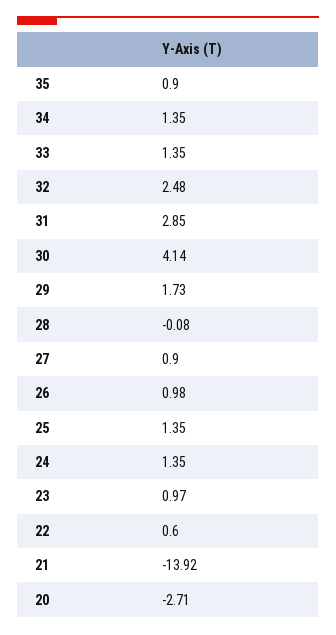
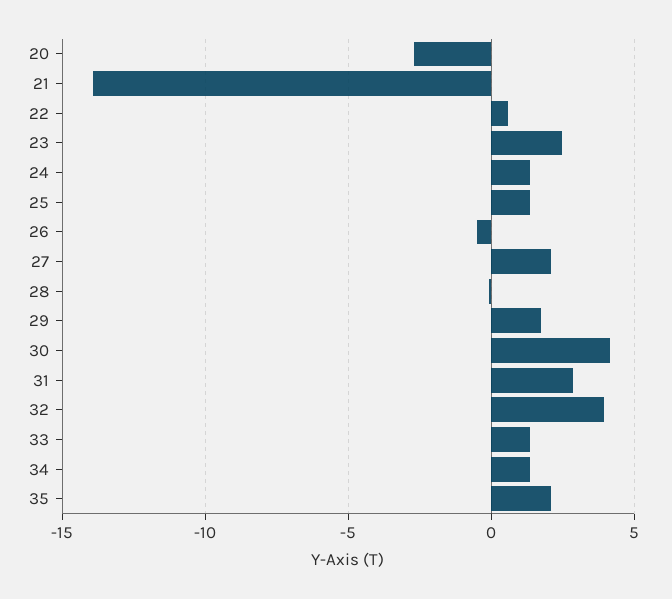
  {
-   "35": 0.9,
+   "35": 2,
    "34": 1.35,
    "33": 1.35,
-   "32": 2.48,
+   "32": 4,
    "31": 2.85,
    "30": 4.14,
    "29": 1.73,
    "28": -0.08,
-   "27": 0.9,
+   "27": 2,
-   "26": 0.98,
+   "26": -0.5,
    "25": 1.35,
    "24": 1.35,
-   "23": 0.97,
+   "23": 2.5,
    "22": 0.6,
    "21": -13.92,
    "20": -2.71
  }

